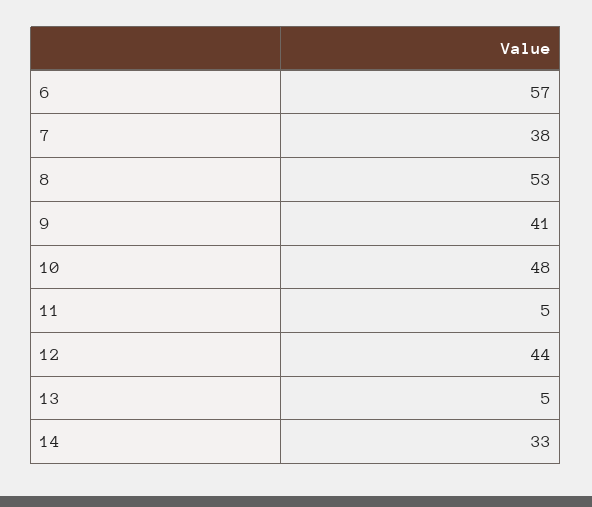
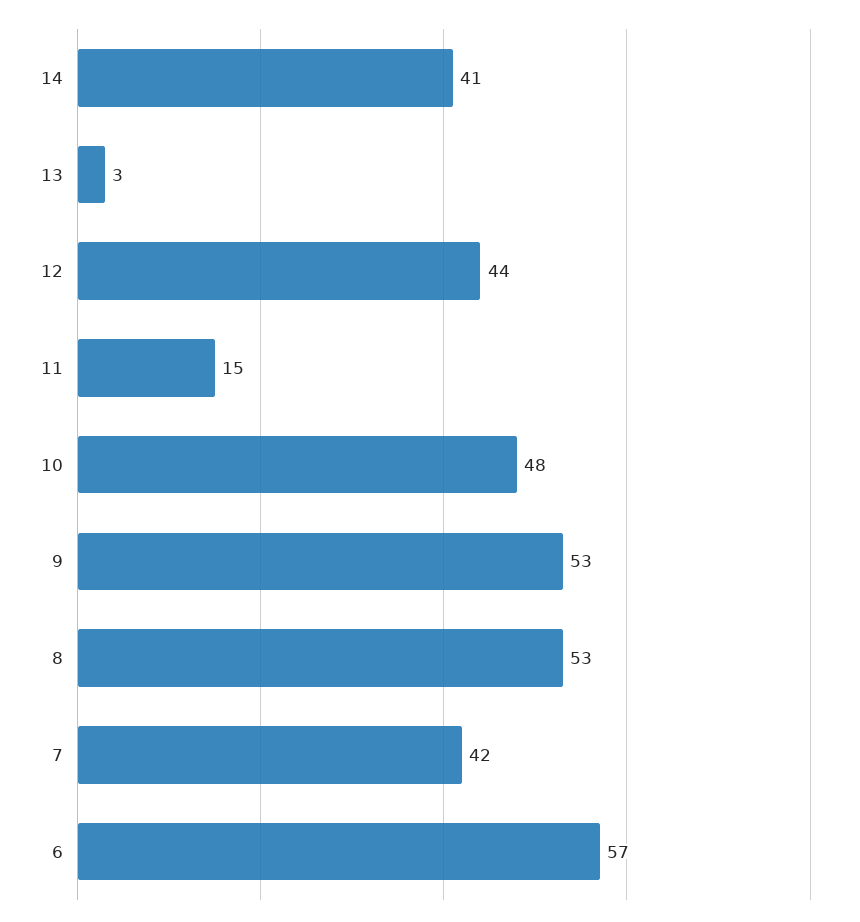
  {
    "6": 57,
-   "7": 38,
+   "7": 42,
    "8": 53,
-   "9": 41,
+   "9": 53,
    "10": 48,
-   "11": 5,
+   "11": 15,
    "12": 44,
-   "13": 5,
+   "13": 3,
-   "14": 33
+   "14": 41
  }

